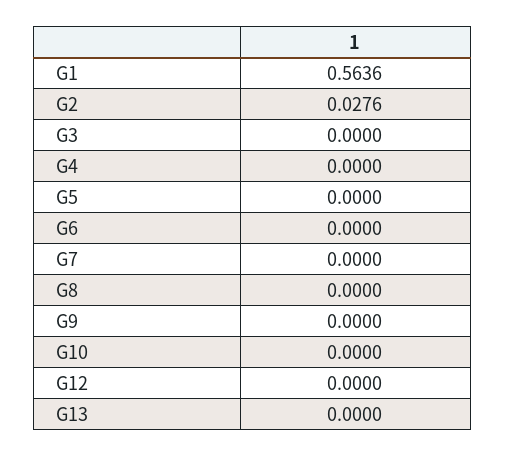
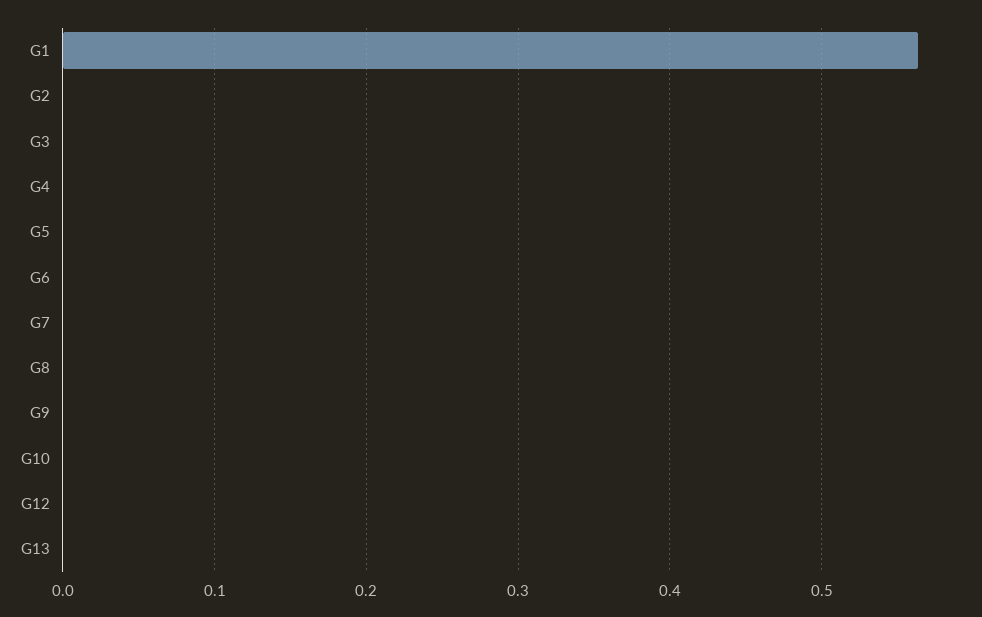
  {
    "G1": 0.5636,
-   "G2": 0.0276,
+   "G2": 0,
    "G3": 0,
    "G4": 0,
    "G5": 0,
    "G6": 0,
    "G7": 0,
    "G8": 0,
    "G9": 0,
    "G10": 0,
    "G12": 0,
    "G13": 0
  }

